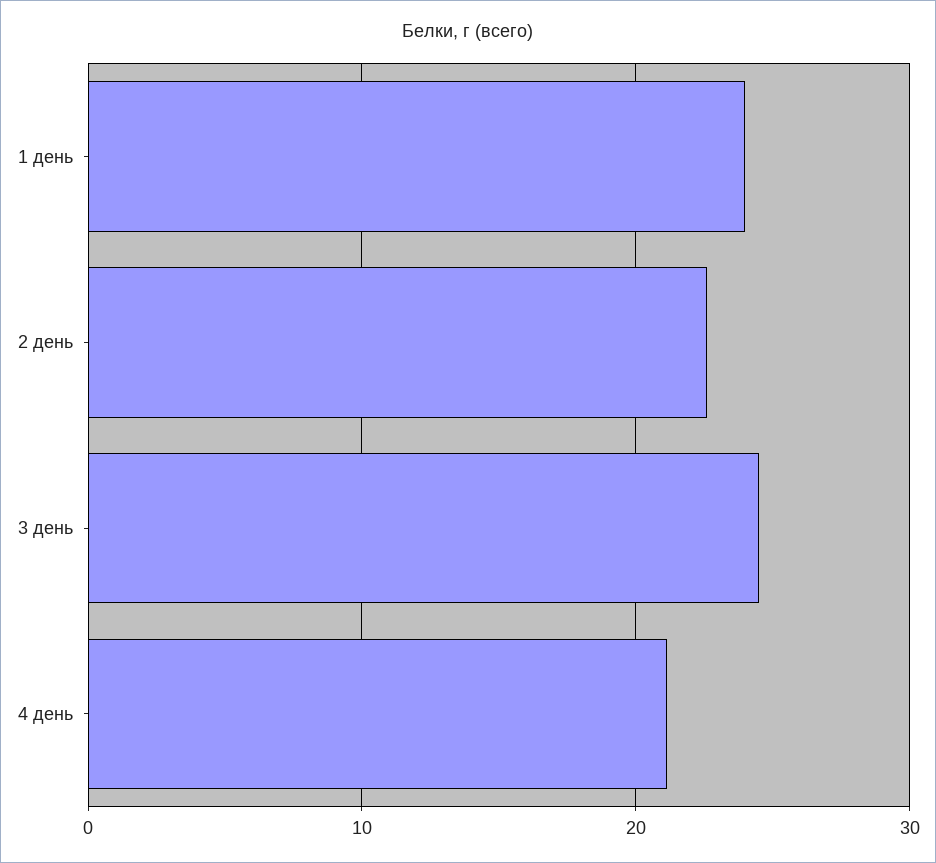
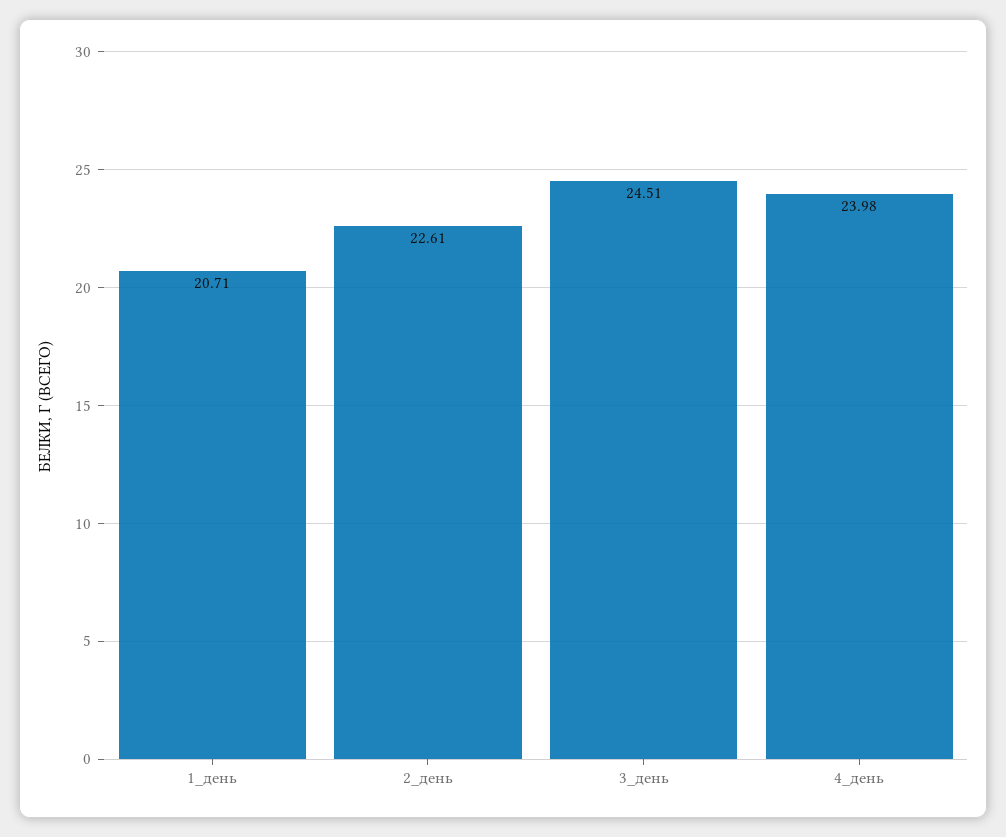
  {
-   "1 день": 24,
+   "1 день": 20.71,
    "2 день": 22.61,
    "3 день": 24.51,
-   "4 день": 21
+   "4 день": 23.98
  }

